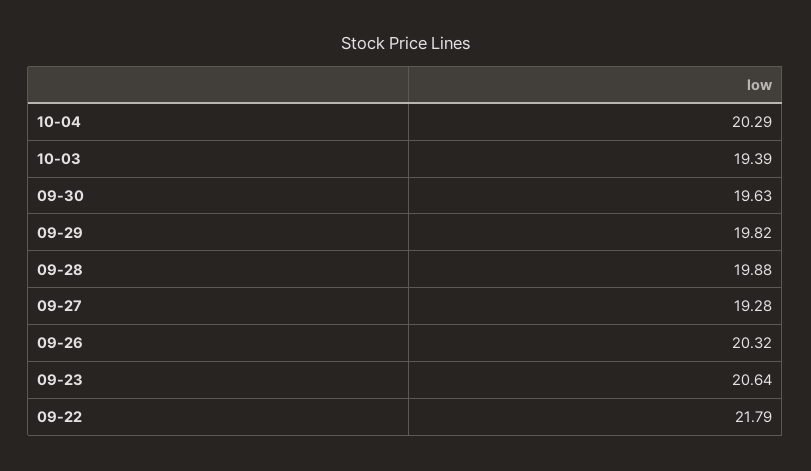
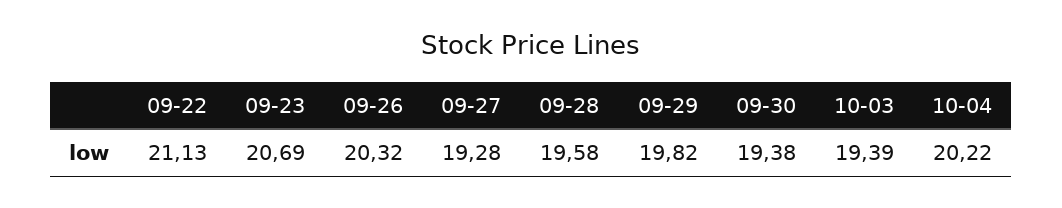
  {
-   "10-04": 20.29,
+   "10-04": 20.22,
    "10-03": 19.39,
-   "09-30": 19.63,
+   "09-30": 19.38,
    "09-29": 19.82,
-   "09-28": 19.88,
+   "09-28": 19.58,
    "09-27": 19.28,
    "09-26": 20.32,
-   "09-23": 20.64,
+   "09-23": 20.69,
-   "09-22": 21.79
+   "09-22": 21.13
  }

